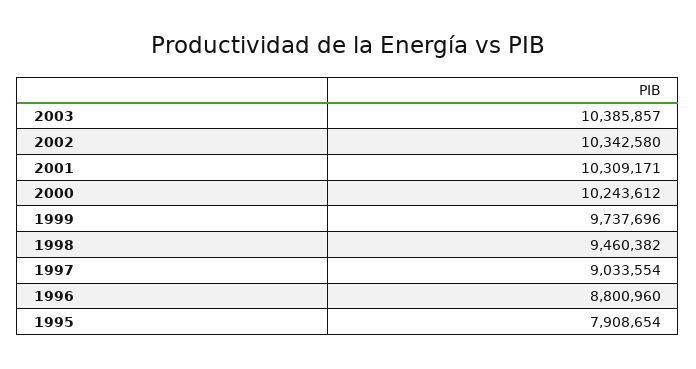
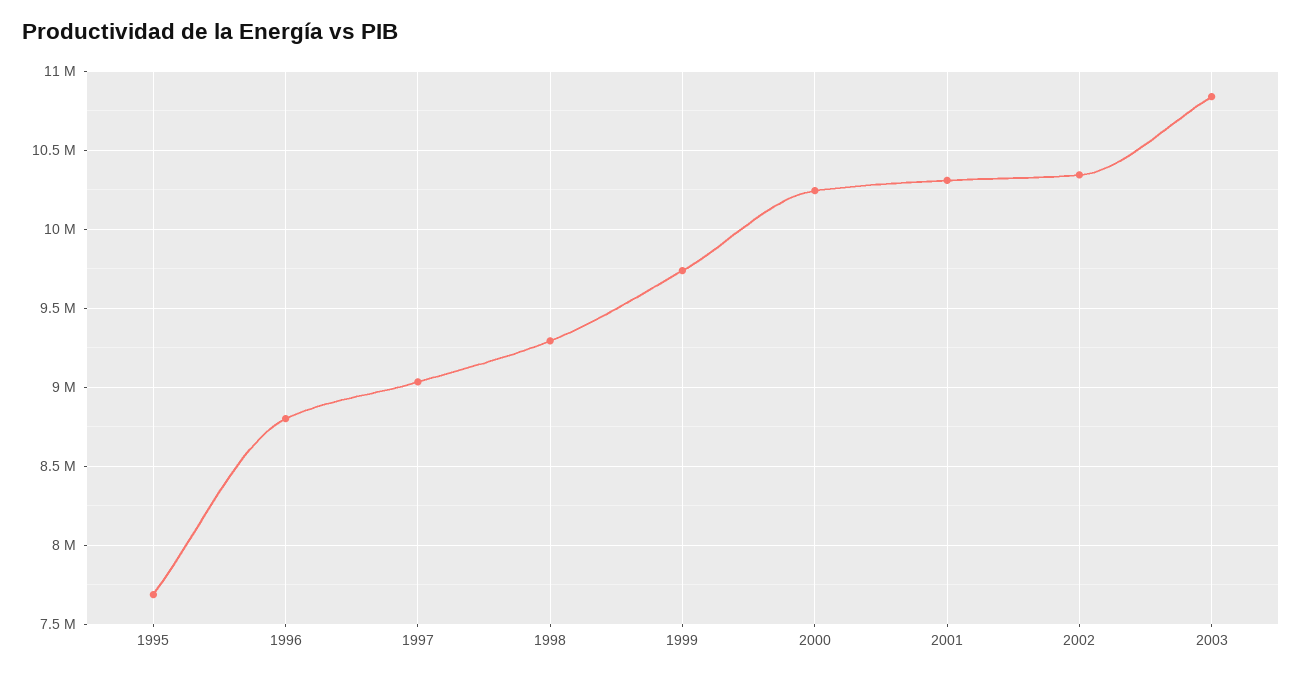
  {
-   "2003": 10385857,
+   "2003": 10850000,
    "2002": 10342580,
    "2001": 10309171,
    "2000": 10243612,
    "1999": 9737696,
-   "1998": 9460382,
+   "1998": 9300000,
    "1997": 9033554,
    "1996": 8800960,
-   "1995": 7908654
+   "1995": 7700000
  }

